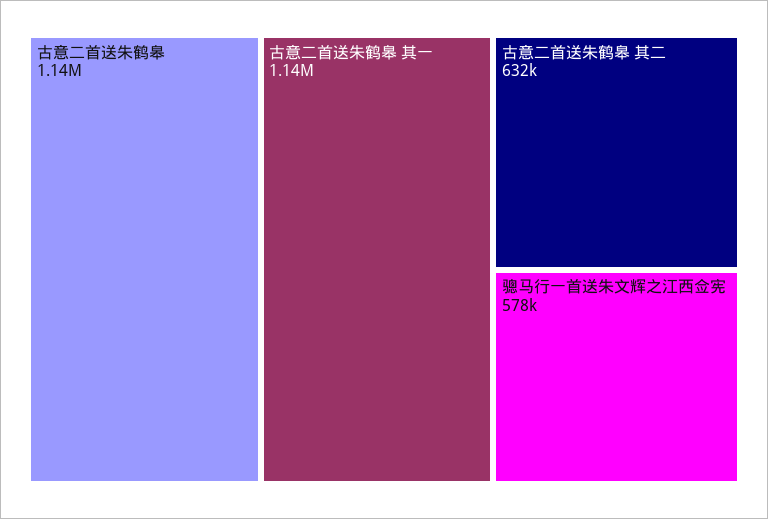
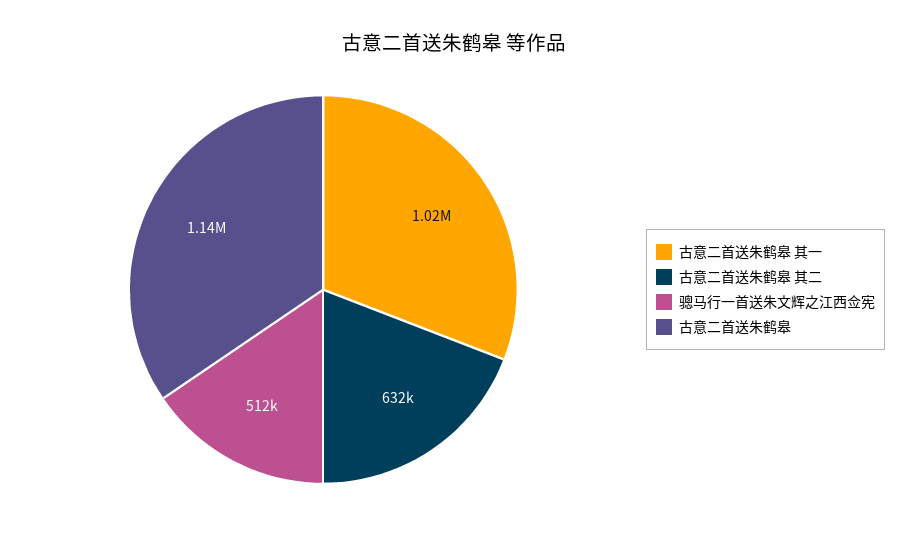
  {
    "古意二首送朱鹤皋": 1140000,
-   "古意二首送朱鹤皋 其一": 1140000,
+   "古意二首送朱鹤皋 其一": 1020000,
    "古意二首送朱鹤皋 其二": 632000,
-   "骢马行一首送朱文辉之江西佥宪": 578000
+   "骢马行一首送朱文辉之江西佥宪": 512000
  }

